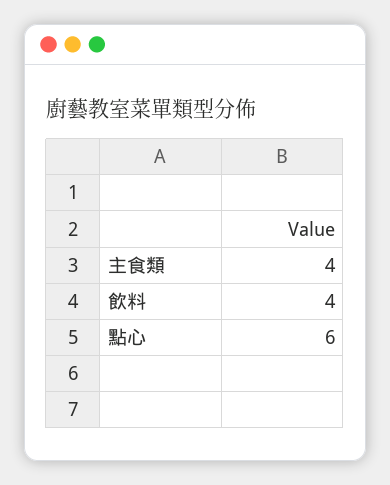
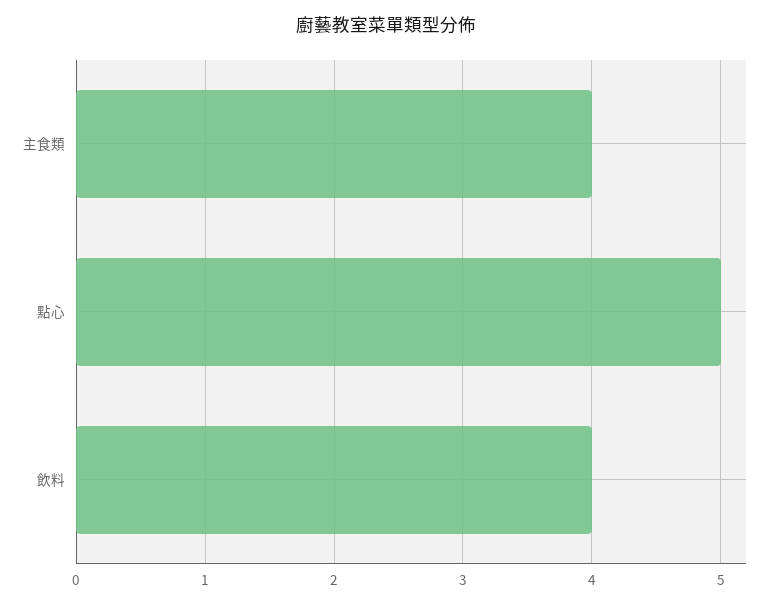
  {
    "主食類": 4,
    "飲料": 4,
-   "點心": 6
+   "點心": 5
  }

